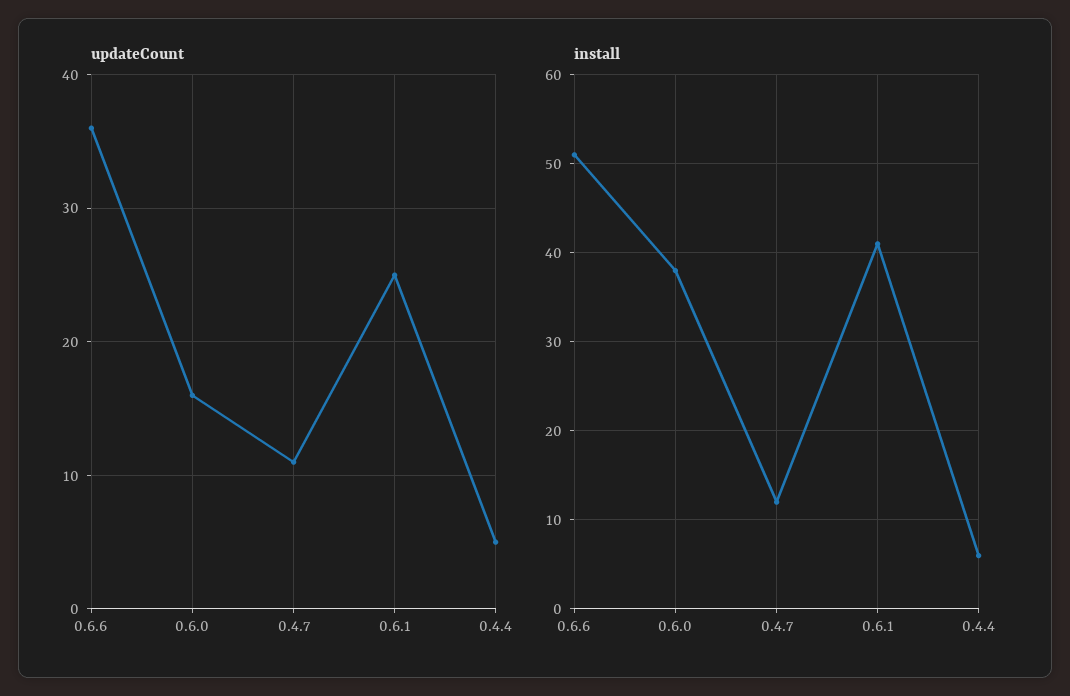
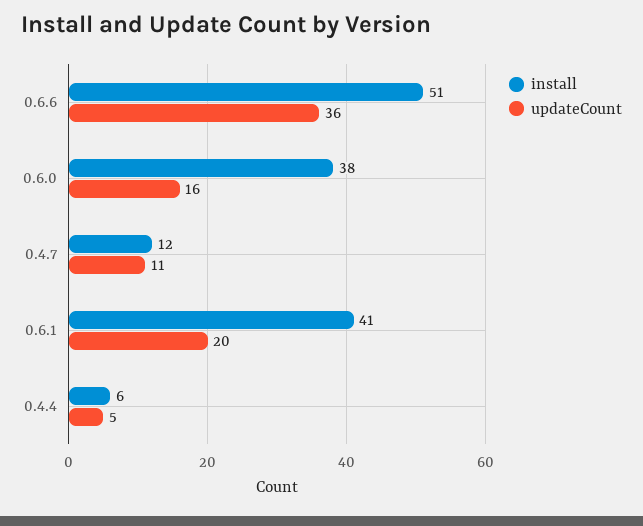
  {
    "updateCount": {
      "0.6.6": 36,
      "0.6.0": 16,
      "0.4.7": 11,
-     "0.6.1": 25,
+     "0.6.1": 20,
      "0.4.4": 5
    },
    "install": {
      "0.6.6": 51,
      "0.6.0": 38,
      "0.4.7": 12,
      "0.6.1": 41,
      "0.4.4": 6
    }
  }

